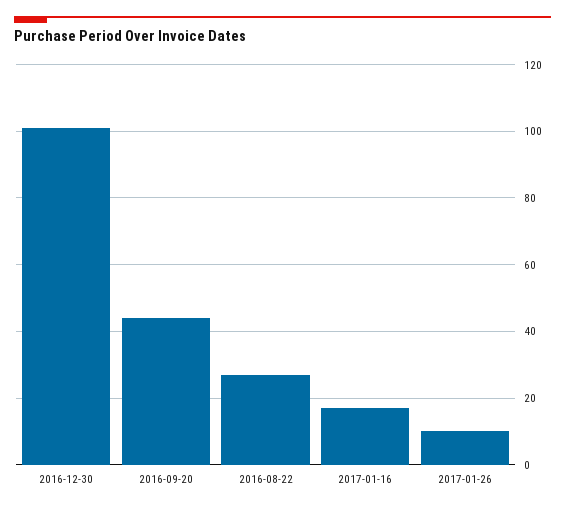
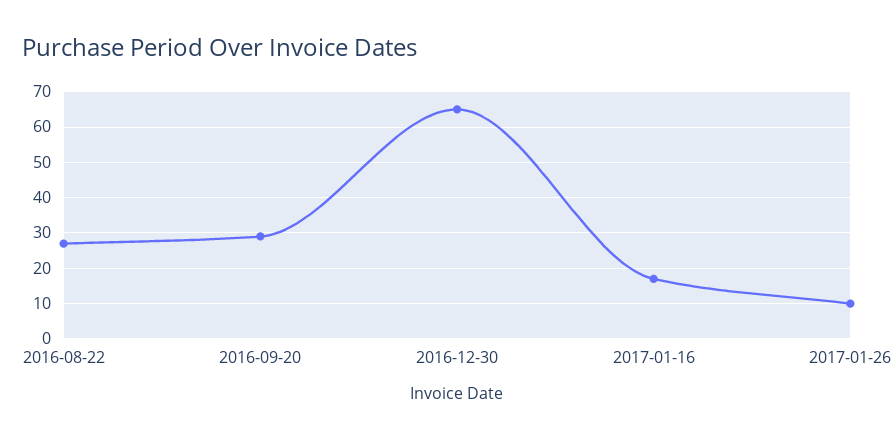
  {
-   "2016-12-30": 100,
+   "2016-12-30": 65,
-   "2016-09-20": 45,
+   "2016-09-20": 30,
    "2016-08-22": 25,
    "2017-01-16": 15,
    "2017-01-26": 10
  }

